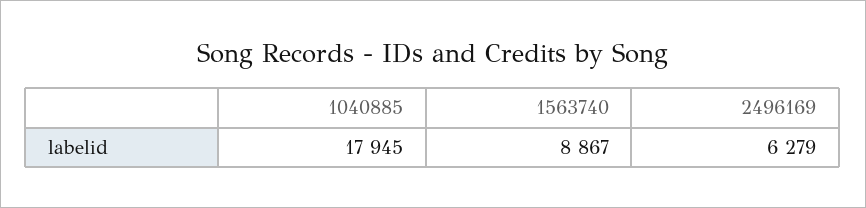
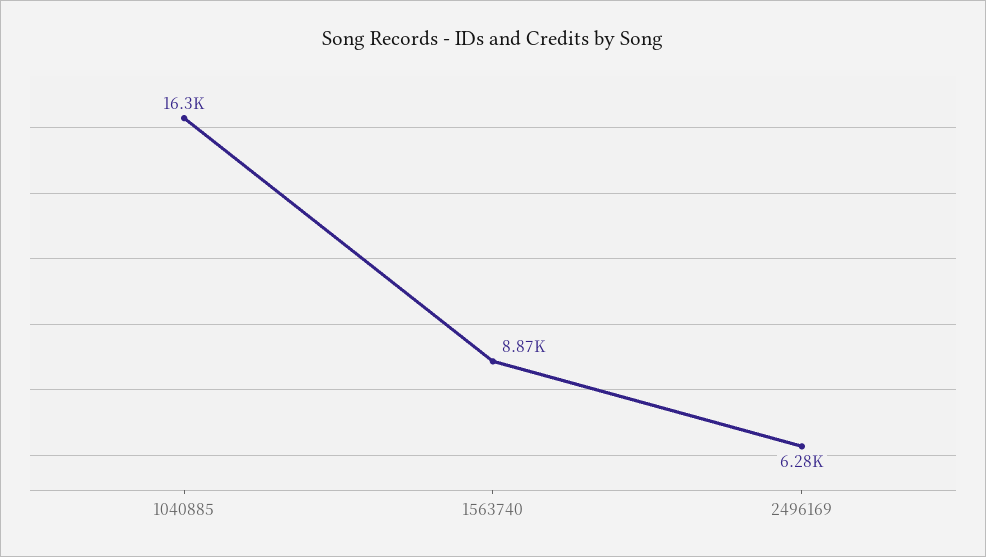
  {
-   "1040885": 17945,
+   "1040885": 16300,
    "1563740": 8867,
    "2496169": 6279
  }

